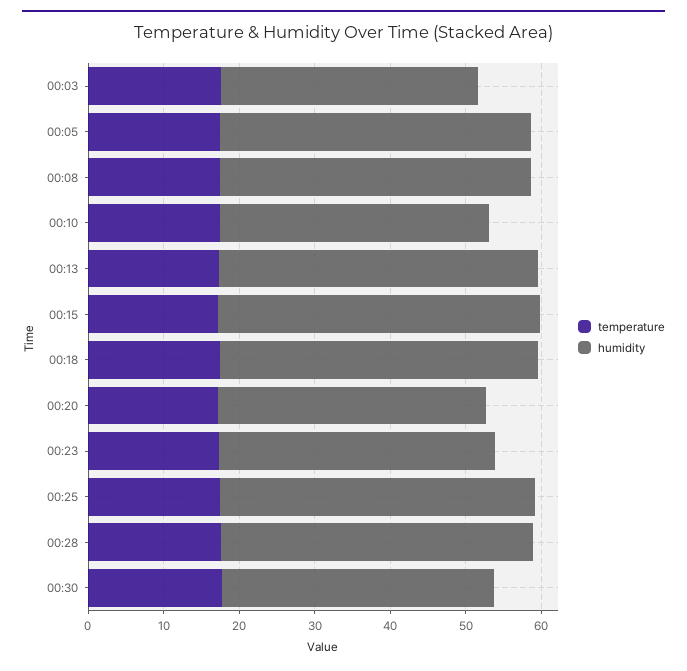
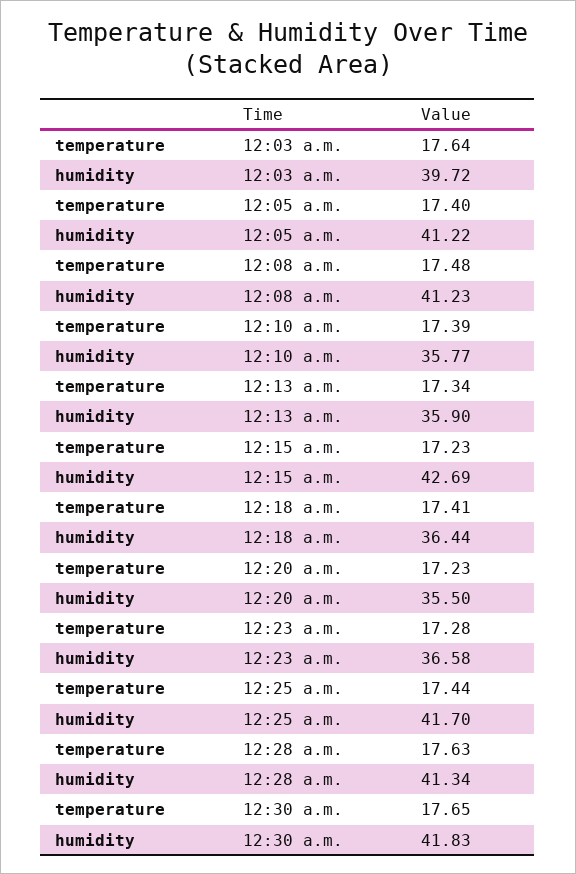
  {
    "temperature": {
      "00:03": 17.64,
      "00:05": 17.4,
      "00:08": 17.48,
      "00:10": 17.39,
      "00:13": 17.34,
      "00:15": 17.23,
      "00:18": 17.41,
      "00:20": 17.23,
      "00:23": 17.28,
      "00:25": 17.44,
      "00:28": 17.63,
      "00:30": 17.65
    },
    "humidity": {
-     "00:03": 34,
+     "00:03": 39.72,
      "00:05": 41.22,
      "00:08": 41.23,
      "00:10": 35.77,
-     "00:13": 42,
+     "00:13": 35.9,
      "00:15": 42.69,
-     "00:18": 42,
+     "00:18": 36.44,
      "00:20": 35.5,
      "00:23": 36.58,
      "00:25": 41.7,
      "00:28": 41.34,
-     "00:30": 36
+     "00:30": 41.83
    }
  }

